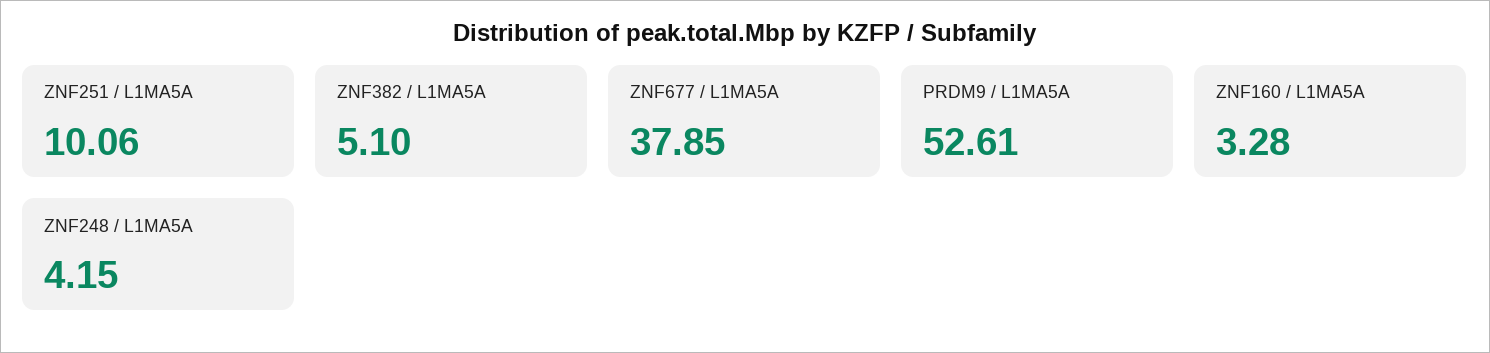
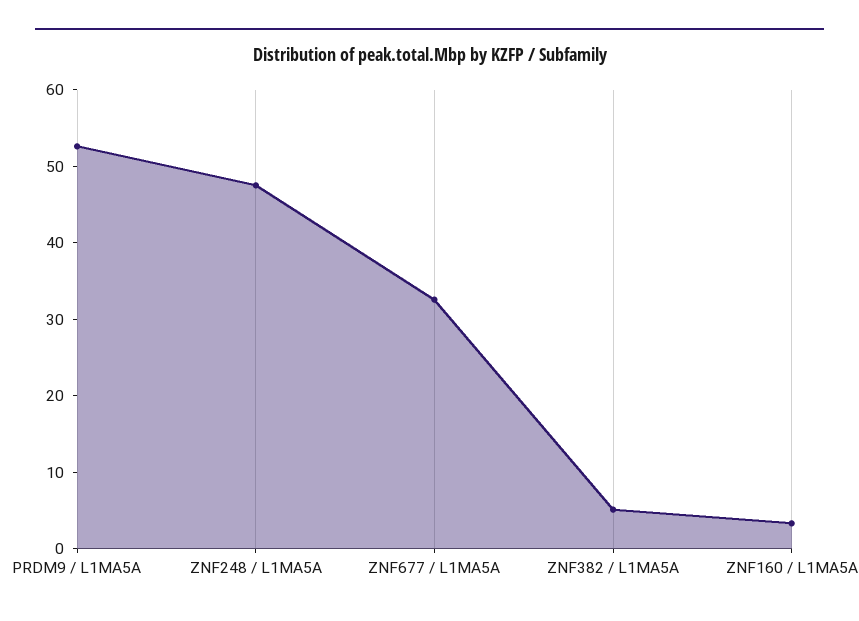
  {
-   "ZNF251 / L1MA5A": 10.06,
    "ZNF382 / L1MA5A": 5.1,
-   "ZNF677 / L1MA5A": 37.85,
+   "ZNF677 / L1MA5A": 32,
    "PRDM9 / L1MA5A": 52.61,
    "ZNF160 / L1MA5A": 3.28,
-   "ZNF248 / L1MA5A": 4.15
+   "ZNF248 / L1MA5A": 48
  }

